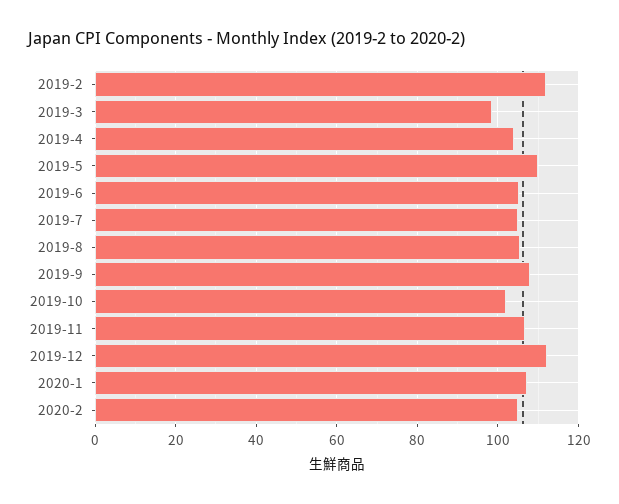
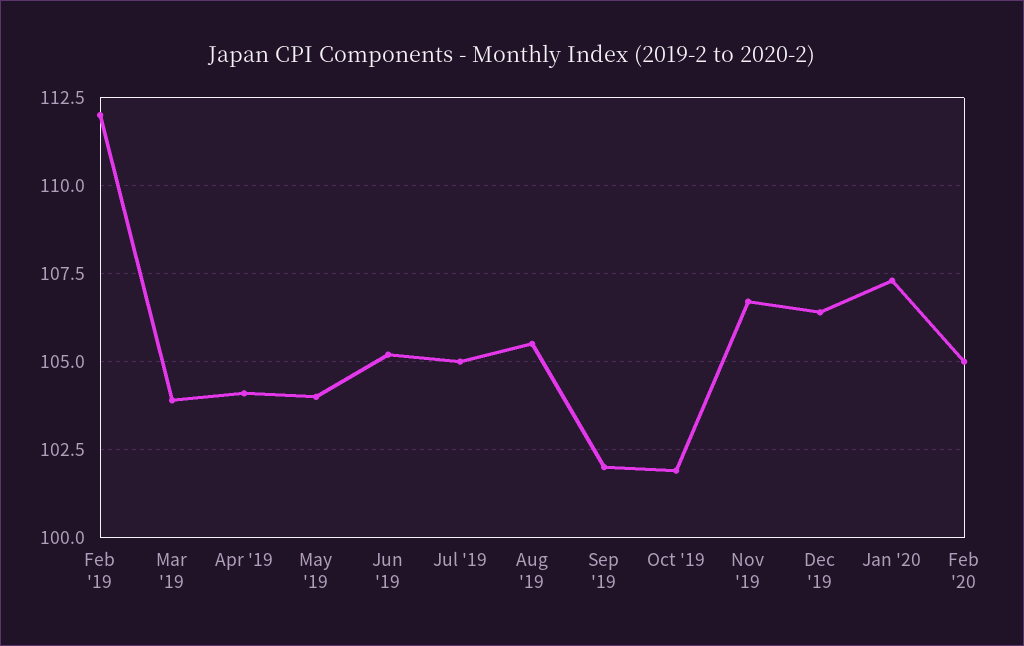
  {
    "2019-2": 112,
-   "2019-3": 98,
+   "2019-3": 104,
    "2019-4": 104,
-   "2019-5": 110,
+   "2019-5": 104,
    "2019-6": 105,
    "2019-7": 105,
    "2019-8": 105.5,
-   "2019-9": 108,
+   "2019-9": 102,
    "2019-10": 102,
    "2019-11": 106.5,
-   "2019-12": 112,
+   "2019-12": 106.5,
    "2020-1": 107.5,
    "2020-2": 105
  }

